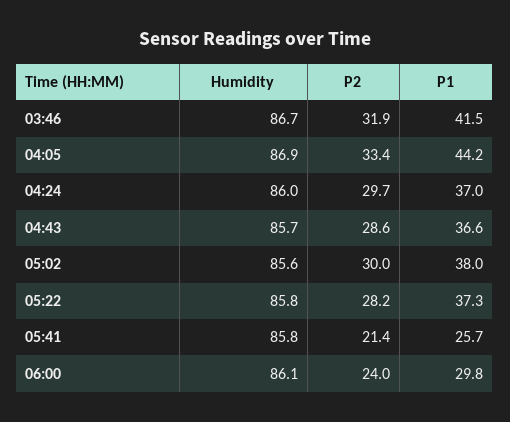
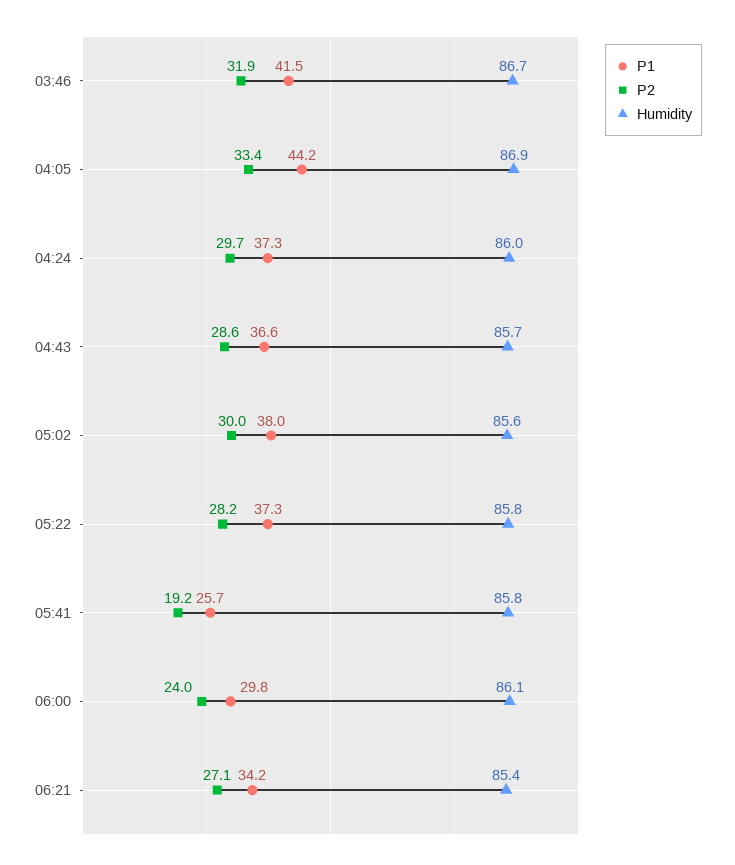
  {
    "Humidity": {
      "03:46": 86.7,
      "04:05": 86.9,
      "04:24": 86,
      "04:43": 85.7,
      "05:02": 85.6,
      "05:22": 85.8,
      "05:41": 85.8,
-     "06:00": 86.1
+     "06:00": 86.1,
+     "06:21": 85.4
    },
    "P2": {
      "03:46": 31.9,
      "04:05": 33.4,
      "04:24": 29.7,
      "04:43": 28.6,
      "05:02": 30,
      "05:22": 28.2,
-     "05:41": 21.4,
+     "05:41": 19.2,
-     "06:00": 24
+     "06:00": 24,
+     "06:21": 27.1
    },
    "P1": {
      "03:46": 41.5,
      "04:05": 44.2,
-     "04:24": 37,
+     "04:24": 37.3,
      "04:43": 36.6,
      "05:02": 38,
      "05:22": 37.3,
      "05:41": 25.7,
-     "06:00": 29.8
+     "06:00": 29.8,
+     "06:21": 34.2
    }
  }

